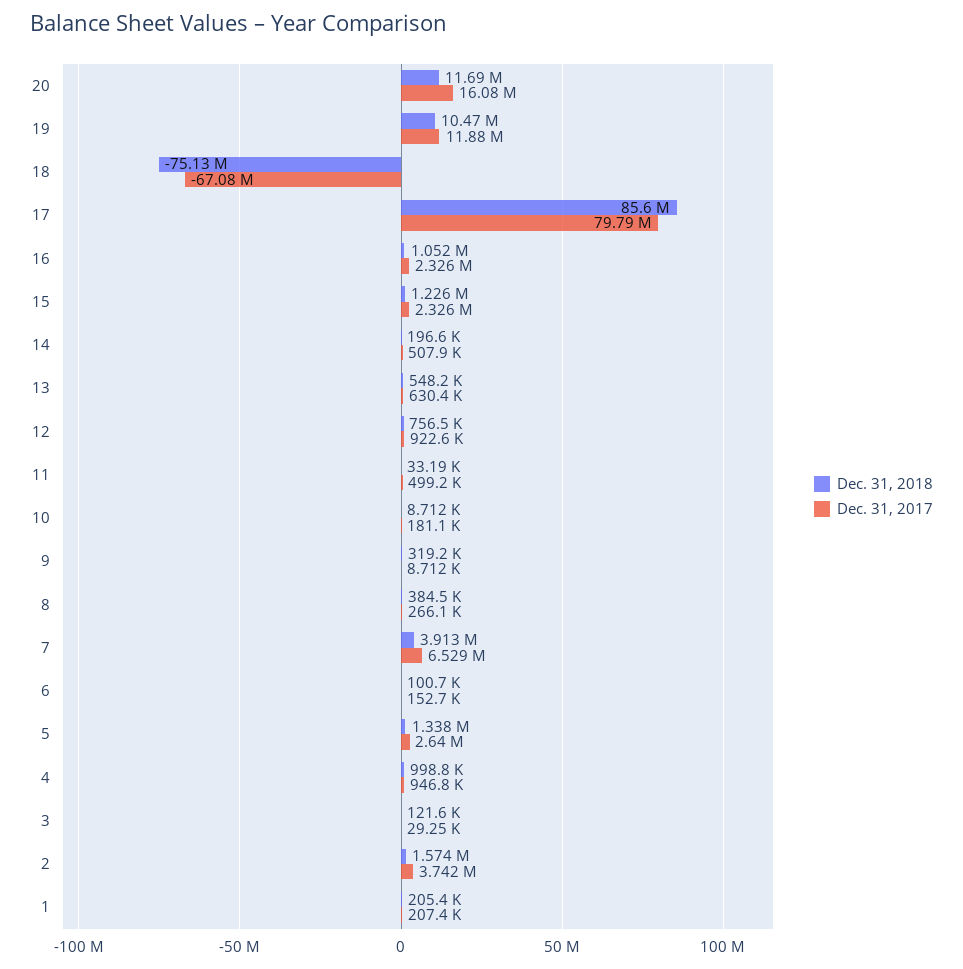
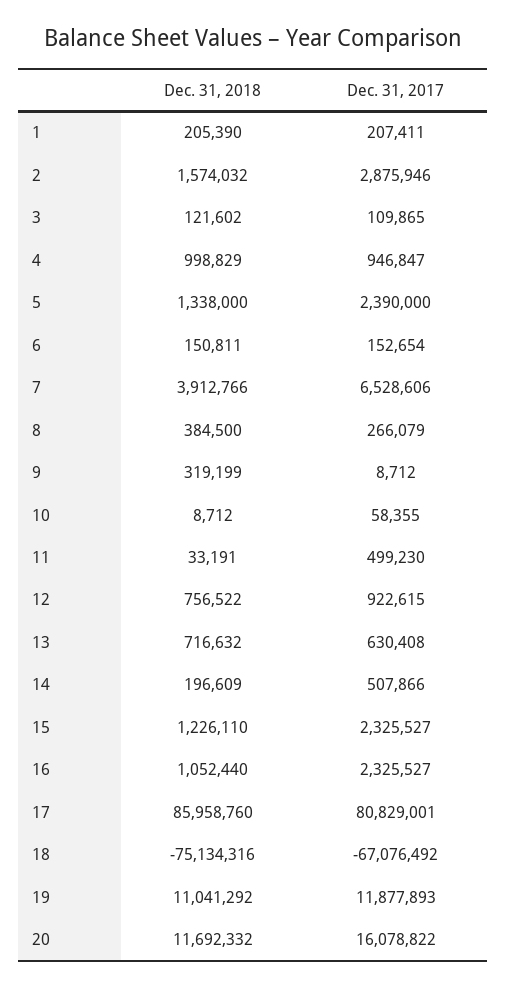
  {
    "Dec. 31, 2018": {
      "20": 11692332,
-     "19": 10470000,
+     "19": 11041292,
      "18": -75134316,
-     "17": 85600000,
+     "17": 85958760,
      "16": 1052440,
      "15": 1226110,
      "14": 196609,
-     "13": 548200,
+     "13": 716632,
      "12": 756522,
      "11": 33191,
      "10": 8712,
      "9": 319199,
      "8": 384500,
      "7": 3912766,
-     "6": 100700,
+     "6": 150811,
      "5": 1338000,
      "4": 998829,
      "3": 121602,
      "2": 1574032,
      "1": 205390
    },
    "Dec. 31, 2017": {
      "20": 16078822,
      "19": 11877893,
      "18": -67076492,
-     "17": 79790000,
+     "17": 80829001,
      "16": 2325527,
      "15": 2325527,
      "14": 507866,
      "13": 630408,
      "12": 922615,
      "11": 499230,
-     "10": 181100,
+     "10": 58355,
      "9": 8712,
      "8": 266079,
      "7": 6528606,
      "6": 152654,
-     "5": 2640000,
+     "5": 2390000,
      "4": 946847,
-     "3": 29250,
+     "3": 109865,
-     "2": 3742000,
+     "2": 2875946,
      "1": 207411
    }
  }

